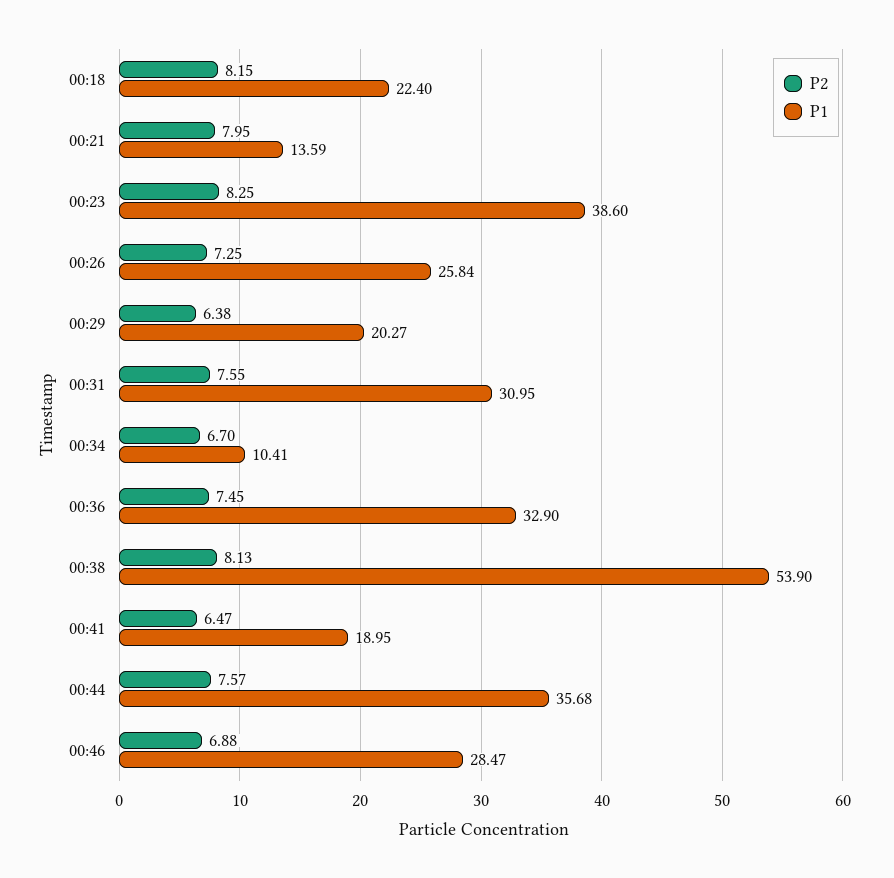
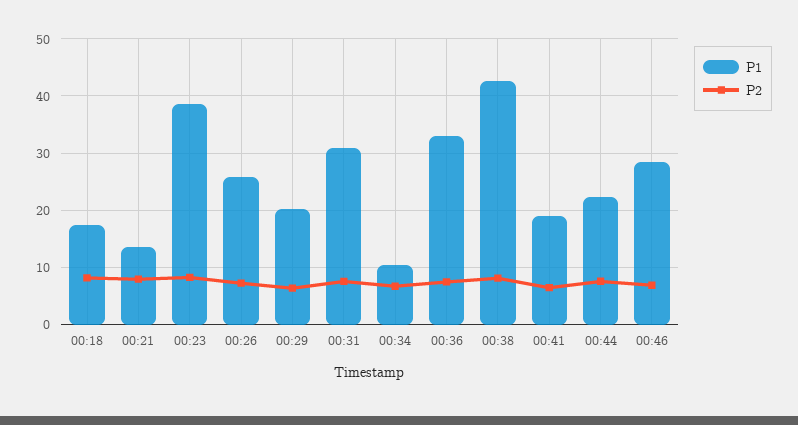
  {
    "P2": {
      "00:18": 8.15,
      "00:21": 7.95,
      "00:23": 8.25,
      "00:26": 7.25,
      "00:29": 6.38,
      "00:31": 7.55,
      "00:34": 6.7,
      "00:36": 7.45,
      "00:38": 8.13,
      "00:41": 6.47,
      "00:44": 7.57,
      "00:46": 6.88
    },
    "P1": {
-     "00:18": 22.4,
+     "00:18": 18,
      "00:21": 13.59,
      "00:23": 38.6,
      "00:26": 25.84,
      "00:29": 20.27,
      "00:31": 30.95,
      "00:34": 10.41,
      "00:36": 32.9,
-     "00:38": 53.9,
+     "00:38": 42,
      "00:41": 18.95,
-     "00:44": 35.68,
+     "00:44": 22,
      "00:46": 28.47
    }
  }

